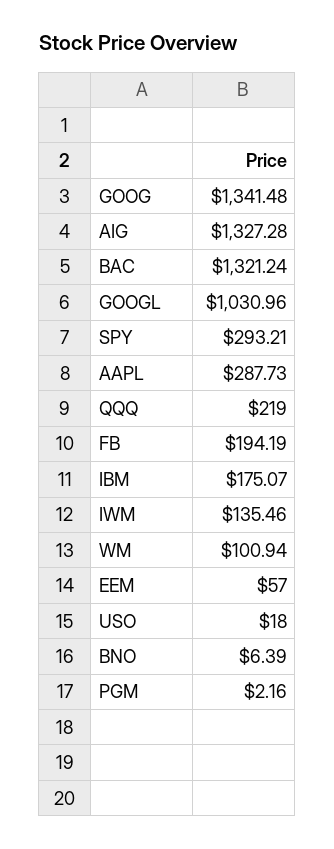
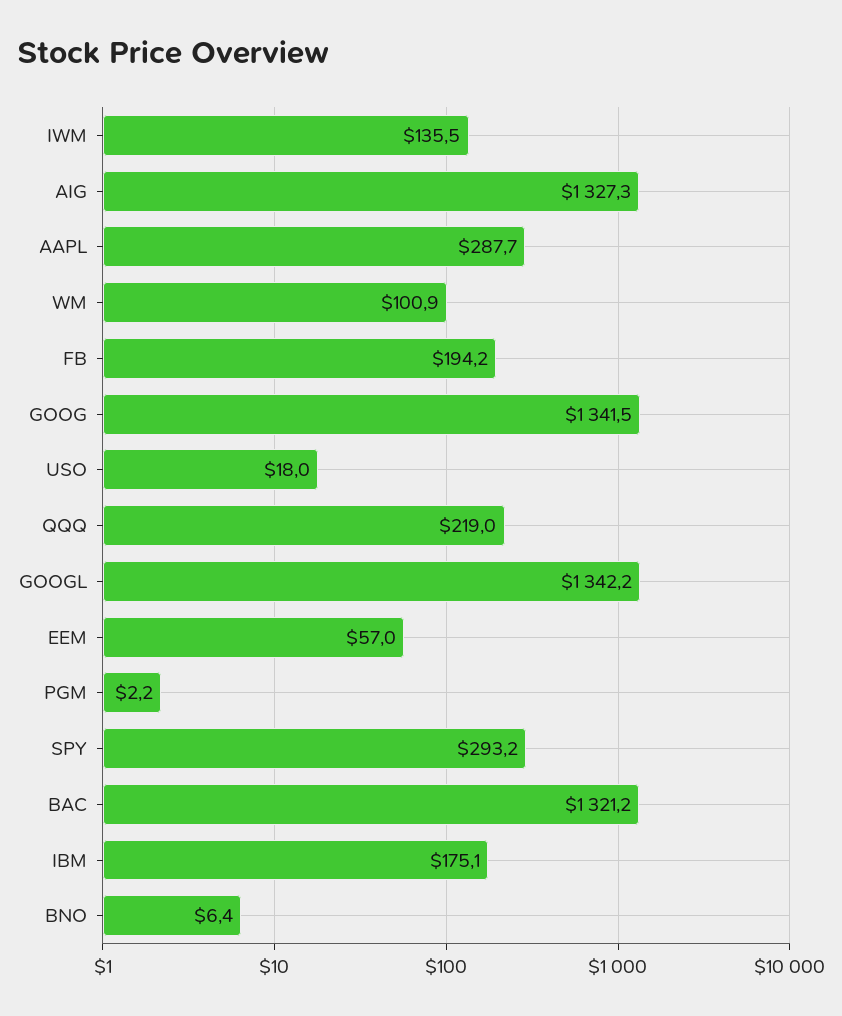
  {
    "GOOG": 1341.48,
    "AIG": 1327.28,
    "BAC": 1321.24,
-   "GOOGL": 1030.96,
+   "GOOGL": 1342.2,
    "SPY": 293.21,
    "AAPL": 287.73,
    "QQQ": 219,
    "FB": 194.19,
    "IBM": 175.07,
    "IWM": 135.46,
    "WM": 100.94,
    "EEM": 57,
    "USO": 18,
    "BNO": 6.39,
    "PGM": 2.16
  }

